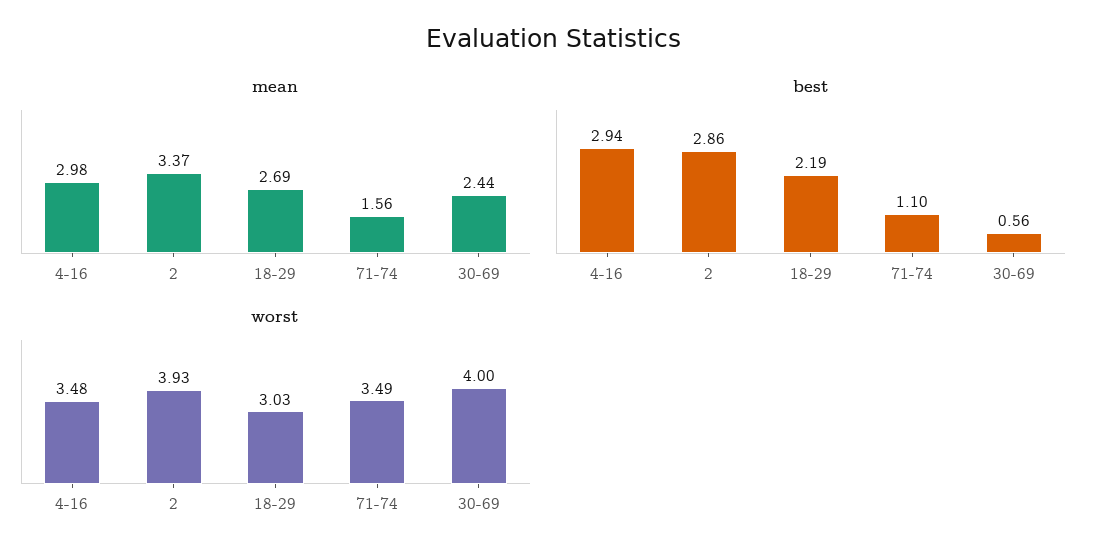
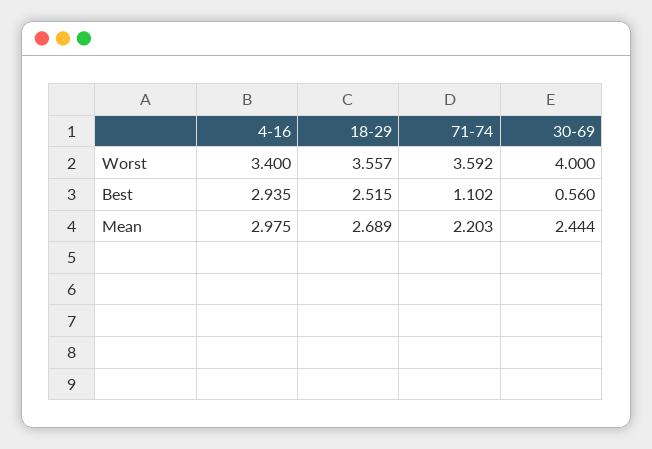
  {
    "mean": {
      "4-16": 2.975,
-     "2": 3.37,
      "18-29": 2.689,
-     "71-74": 1.56,
+     "71-74": 2.203,
      "30-69": 2.444
    },
    "best": {
      "4-16": 2.935,
-     "2": 2.86,
-     "18-29": 2.19,
+     "18-29": 2.515,
      "71-74": 1.102,
      "30-69": 0.56
    },
    "worst": {
-     "4-16": 3.48,
+     "4-16": 3.4,
-     "2": 3.93,
-     "18-29": 3.03,
+     "18-29": 3.557,
-     "71-74": 3.49,
+     "71-74": 3.592,
      "30-69": 4
    }
  }

